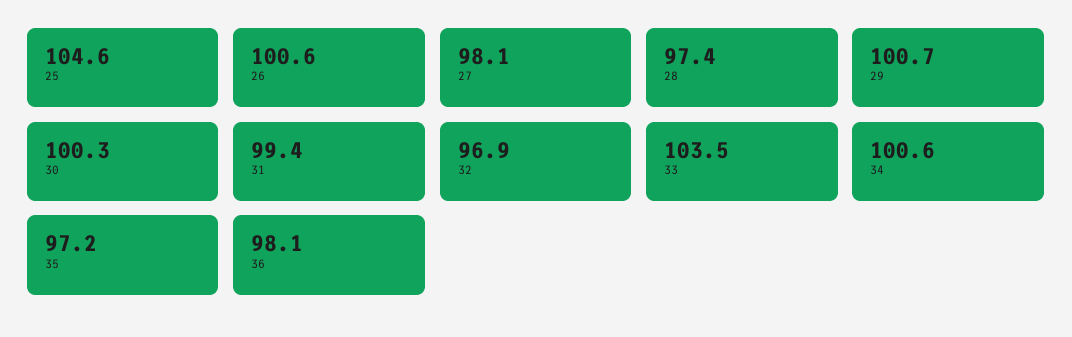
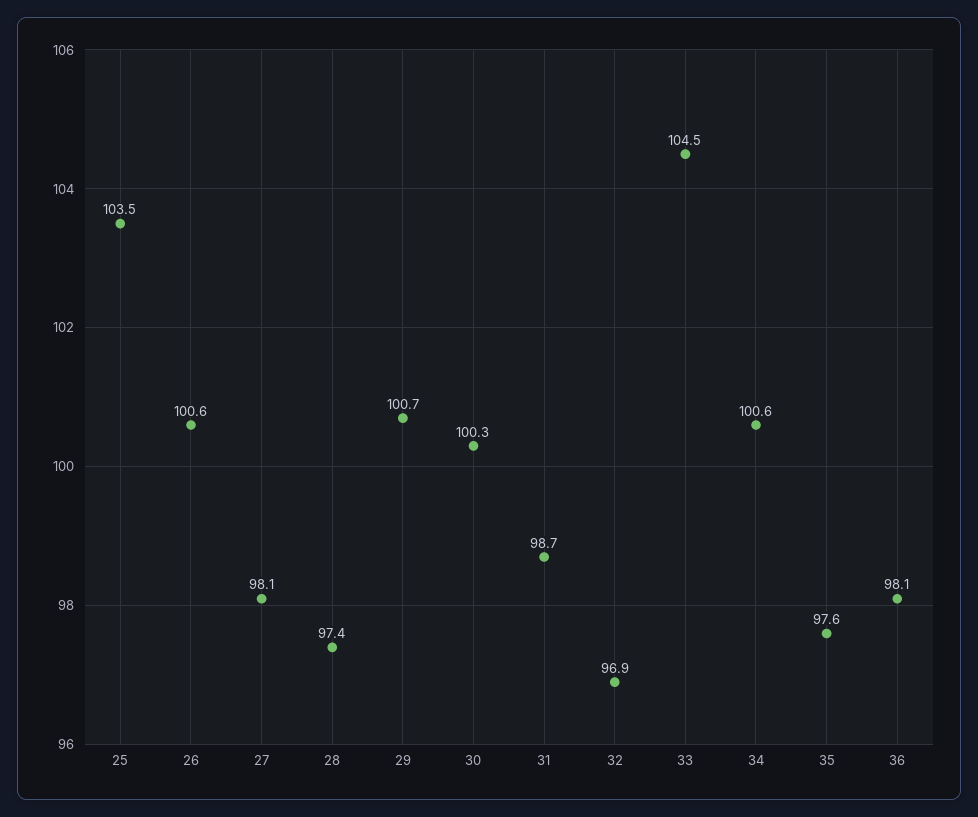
  {
-   "25": 104.6,
+   "25": 103.5,
    "26": 100.6,
    "27": 98.1,
    "28": 97.4,
    "29": 100.7,
    "30": 100.3,
-   "31": 99.4,
+   "31": 98.7,
    "32": 96.9,
-   "33": 103.5,
+   "33": 104.5,
    "34": 100.6,
-   "35": 97.2,
+   "35": 97.6,
    "36": 98.1
  }

